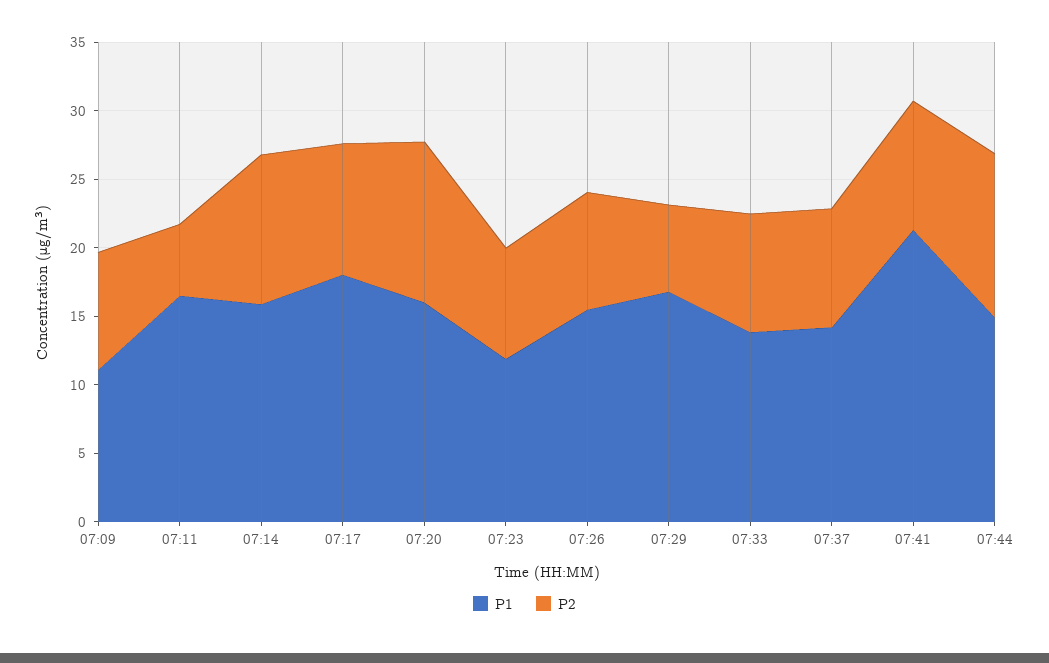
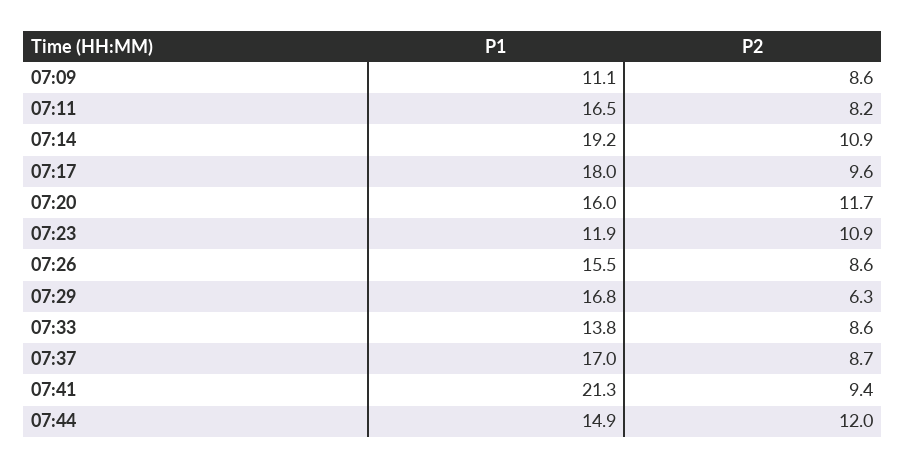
  {
    "P1": {
      "07:09": 11.1,
      "07:11": 16.5,
-     "07:14": 16,
+     "07:14": 19.2,
      "07:17": 18,
      "07:20": 16,
      "07:23": 11.9,
      "07:26": 15.5,
      "07:29": 16.8,
      "07:33": 13.8,
-     "07:37": 14,
+     "07:37": 17,
      "07:41": 21.3,
      "07:44": 14.9
    },
    "P2": {
      "07:09": 8.6,
-     "07:11": 5,
+     "07:11": 8.2,
      "07:14": 10.9,
      "07:17": 9.6,
      "07:20": 11.7,
-     "07:23": 8,
+     "07:23": 10.9,
      "07:26": 8.6,
      "07:29": 6.3,
      "07:33": 8.6,
      "07:37": 8.7,
      "07:41": 9.4,
      "07:44": 12
    }
  }

